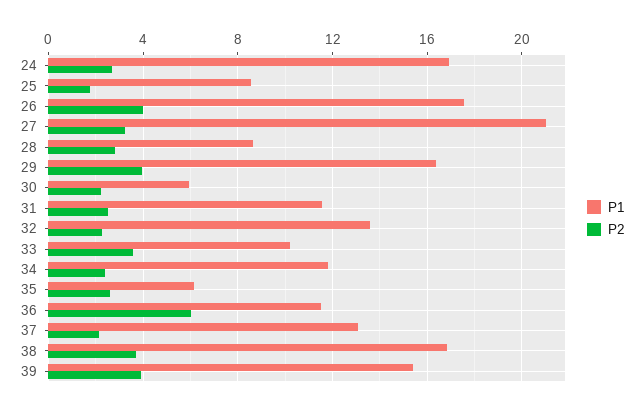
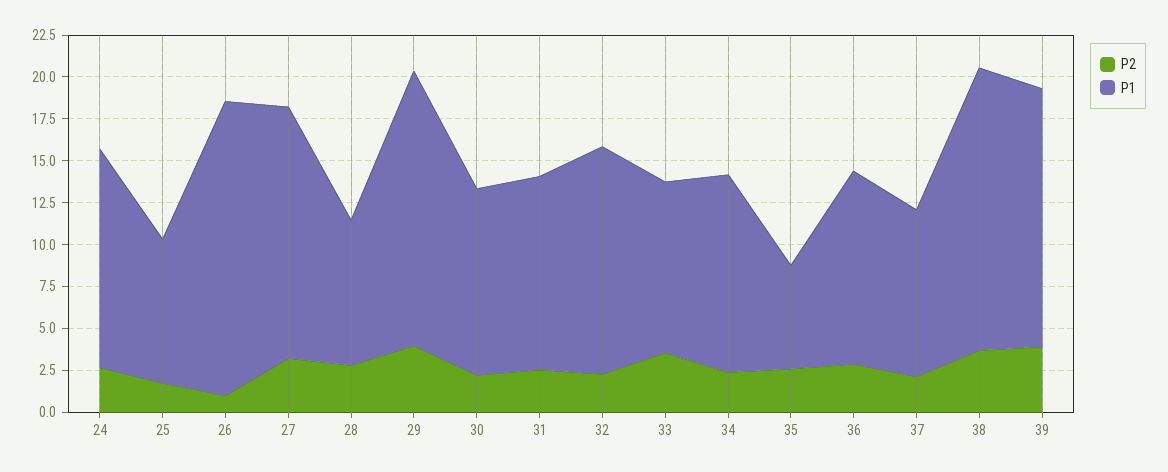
  {
    "P1": {
-     "24": 17,
+     "24": 13,
      "25": 8.5,
      "26": 17.5,
-     "27": 21,
+     "27": 15,
      "28": 8.5,
      "29": 16.5,
-     "30": 6,
+     "30": 11,
      "31": 11.5,
      "32": 13.5,
      "33": 10,
      "34": 12,
      "35": 6,
      "36": 11.5,
-     "37": 13,
+     "37": 10,
      "38": 17,
      "39": 15.5
    },
    "P2": {
      "24": 2.5,
      "25": 2,
-     "26": 4,
+     "26": 1,
      "27": 3,
      "28": 3,
      "29": 4,
      "30": 2,
      "31": 2.5,
      "32": 2.5,
      "33": 3.5,
      "34": 2.5,
      "35": 2.5,
-     "36": 6,
+     "36": 3,
      "37": 2,
      "38": 3.5,
      "39": 4
    }
  }

